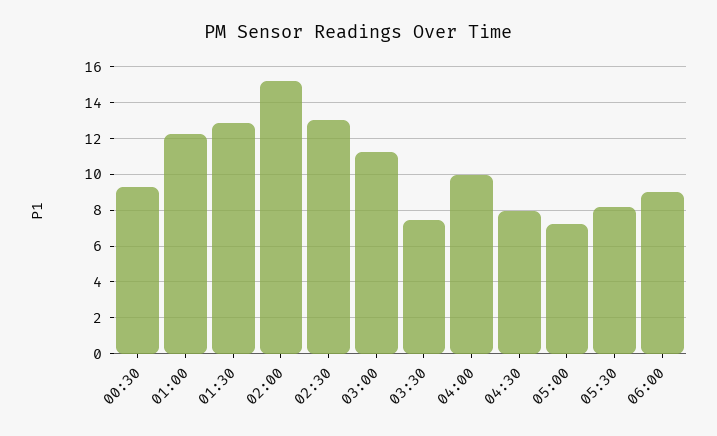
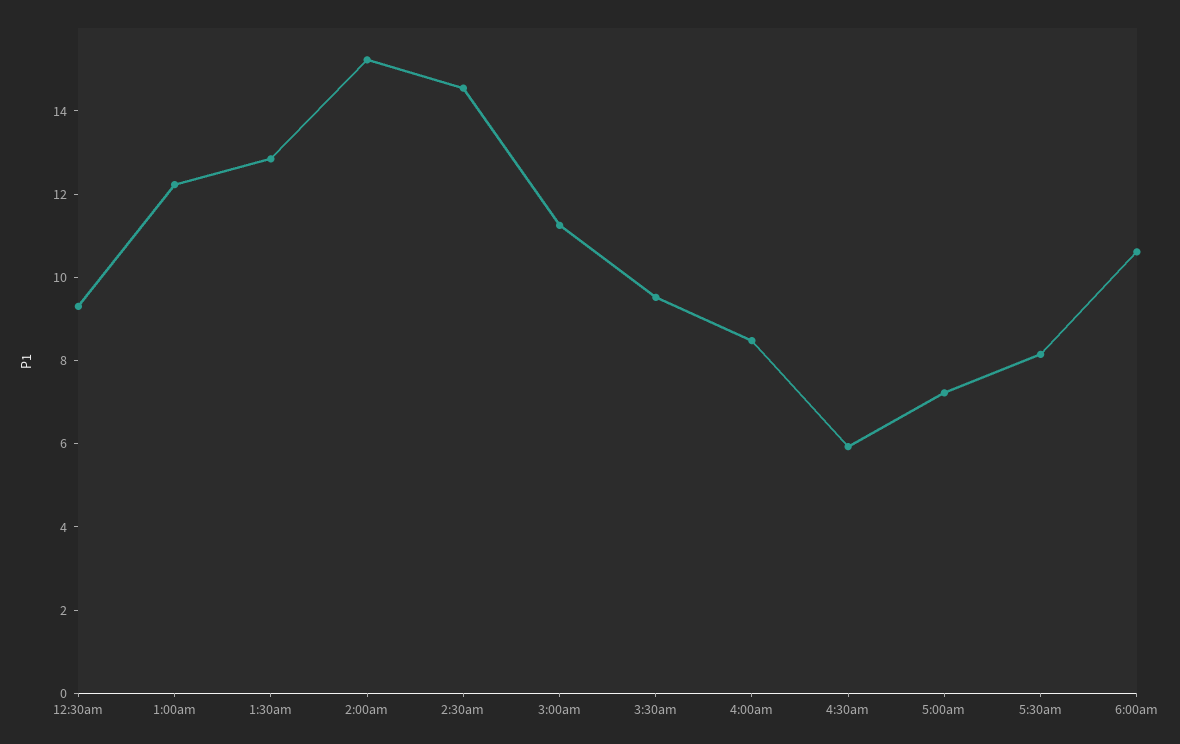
  {
    "00:30": 9.5,
    "01:00": 12,
    "01:30": 13,
    "02:00": 15,
-   "02:30": 13,
+   "02:30": 14.5,
    "03:00": 11.5,
-   "03:30": 7.5,
+   "03:30": 9.5,
-   "04:00": 10,
+   "04:00": 8.5,
-   "04:30": 8,
+   "04:30": 6,
    "05:00": 7,
    "05:30": 8,
-   "06:00": 9
+   "06:00": 10.5
  }

